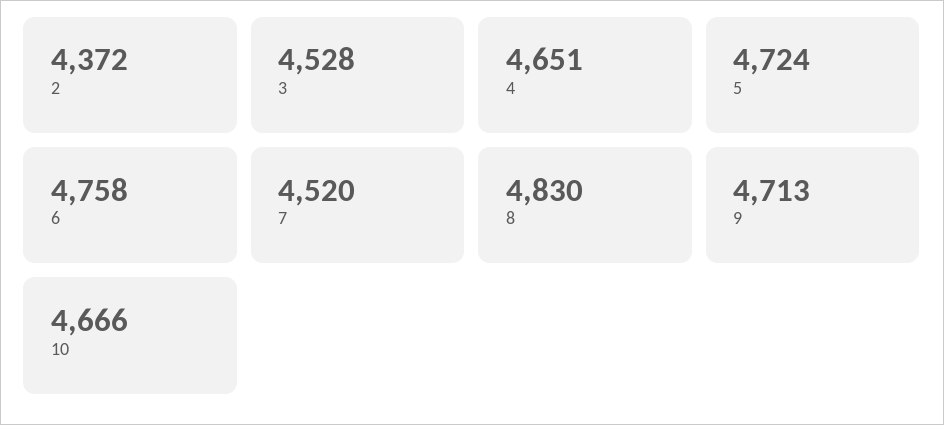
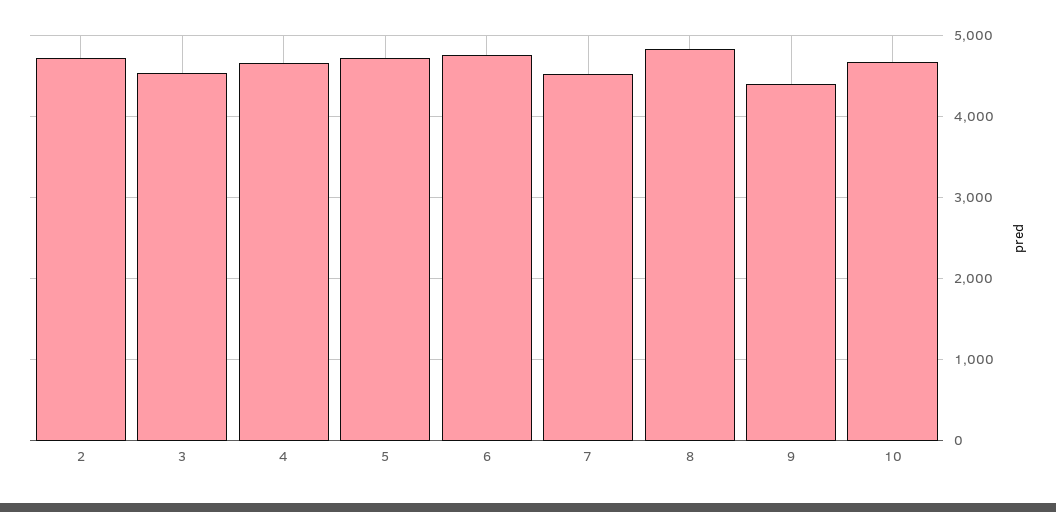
  {
-   "2": 4372,
+   "2": 4700,
    "3": 4528,
    "4": 4651,
    "5": 4724,
    "6": 4758,
    "7": 4520,
    "8": 4830,
-   "9": 4713,
+   "9": 4400,
    "10": 4666
  }

